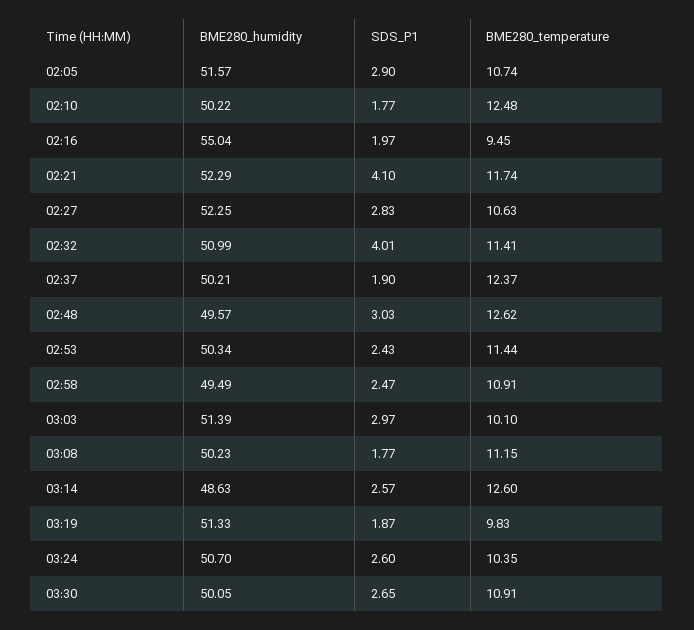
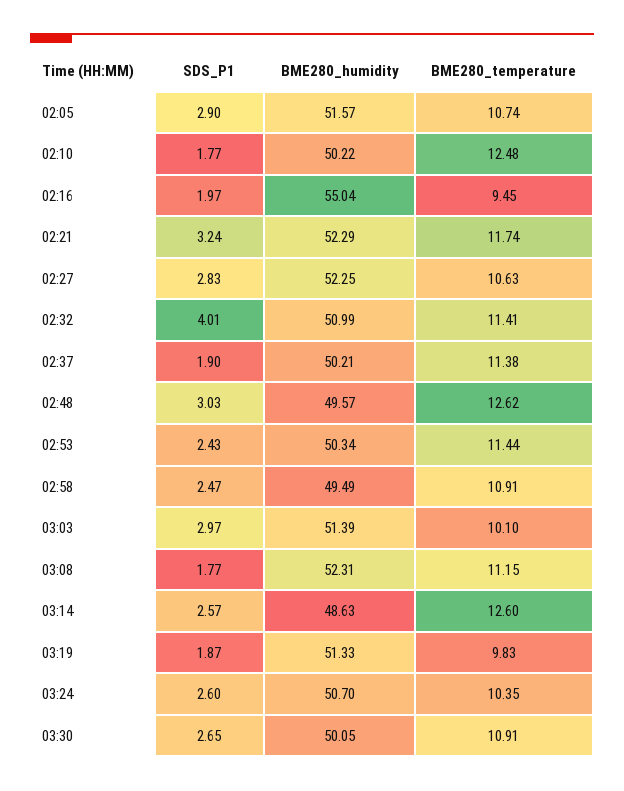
  {
    "BME280_humidity": {
      "02:05": 51.57,
      "02:10": 50.22,
      "02:16": 55.04,
      "02:21": 52.29,
      "02:27": 52.25,
      "02:32": 50.99,
      "02:37": 50.21,
      "02:48": 49.57,
      "02:53": 50.34,
      "02:58": 49.49,
      "03:03": 51.39,
-     "03:08": 50.23,
+     "03:08": 52.31,
      "03:14": 48.63,
      "03:19": 51.33,
      "03:24": 50.7,
      "03:30": 50.05
    },
    "SDS_P1": {
      "02:05": 2.9,
      "02:10": 1.77,
      "02:16": 1.97,
-     "02:21": 4.1,
+     "02:21": 3.24,
      "02:27": 2.83,
      "02:32": 4.01,
      "02:37": 1.9,
      "02:48": 3.03,
      "02:53": 2.43,
      "02:58": 2.47,
      "03:03": 2.97,
      "03:08": 1.77,
      "03:14": 2.57,
      "03:19": 1.87,
      "03:24": 2.6,
      "03:30": 2.65
    },
    "BME280_temperature": {
      "02:05": 10.74,
      "02:10": 12.48,
      "02:16": 9.45,
      "02:21": 11.74,
      "02:27": 10.63,
      "02:32": 11.41,
-     "02:37": 12.37,
+     "02:37": 11.38,
      "02:48": 12.62,
      "02:53": 11.44,
      "02:58": 10.91,
      "03:03": 10.1,
      "03:08": 11.15,
      "03:14": 12.6,
      "03:19": 9.83,
      "03:24": 10.35,
      "03:30": 10.91
    }
  }

